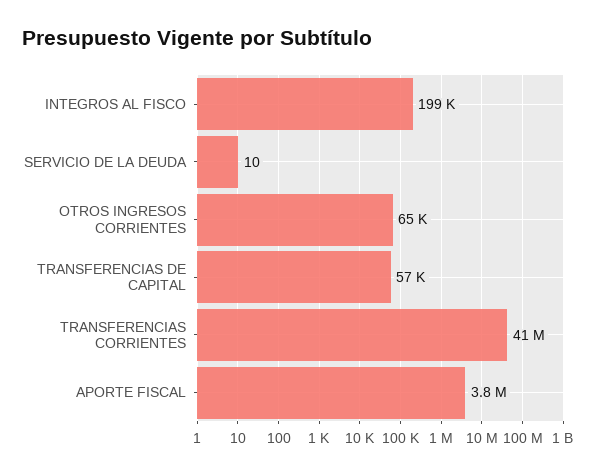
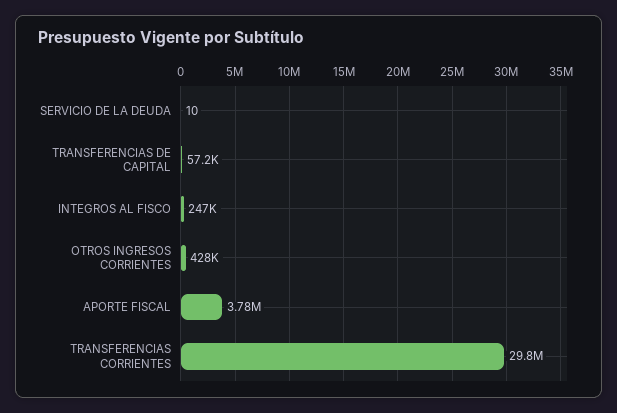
  {
-   "INTEGROS AL FISCO": 199000,
+   "INTEGROS AL FISCO": 247000,
    "SERVICIO DE LA DEUDA": 10,
-   "OTROS INGRESOS CORRIENTES": 65000,
+   "OTROS INGRESOS CORRIENTES": 428000,
    "TRANSFERENCIAS DE CAPITAL": 57200,
-   "TRANSFERENCIAS CORRIENTES": 41000000,
+   "TRANSFERENCIAS CORRIENTES": 29800000,
    "APORTE FISCAL": 3780000
  }

